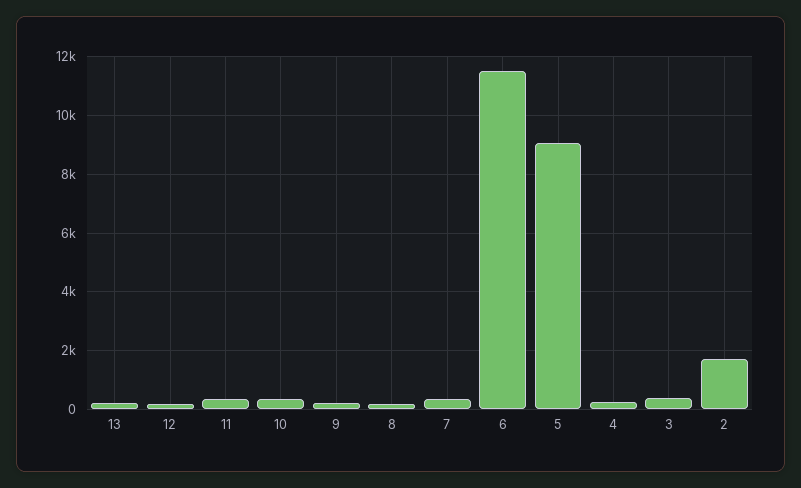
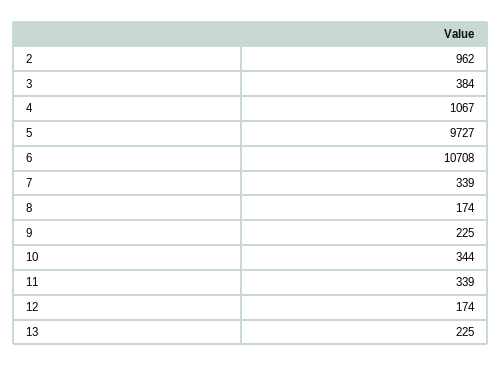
  {
    "13": 225,
    "12": 174,
    "11": 339,
    "10": 344,
    "9": 225,
    "8": 174,
    "7": 339,
-   "6": 11500,
+   "6": 10708,
-   "5": 9000,
+   "5": 9727,
-   "4": 250,
+   "4": 1067,
    "3": 384,
-   "2": 1750
+   "2": 962
  }

